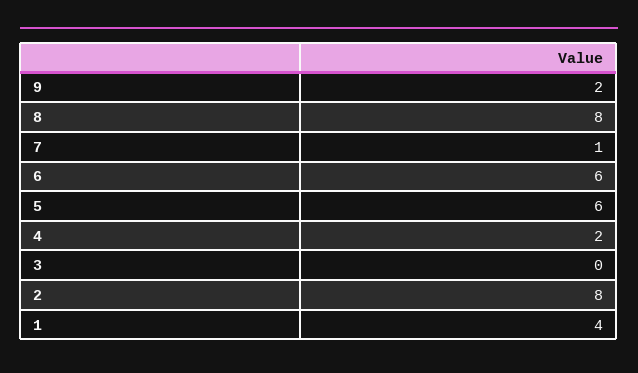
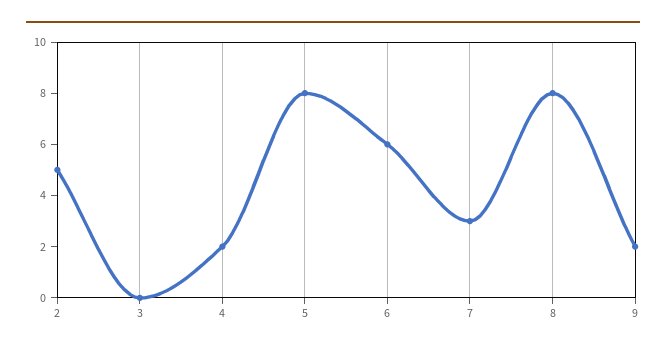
  {
    "9": 2,
    "8": 8,
-   "7": 1,
+   "7": 3,
    "6": 6,
-   "5": 6,
+   "5": 8,
    "4": 2,
    "3": 0,
-   "2": 8,
+   "2": 5
-   "1": 4
  }

